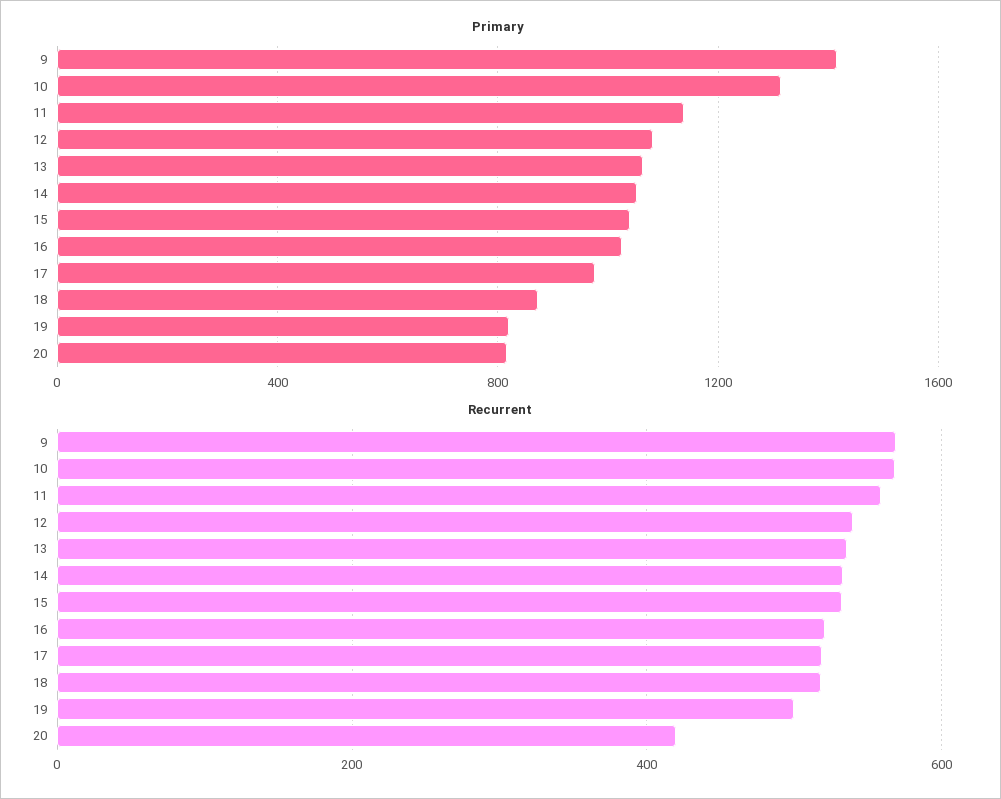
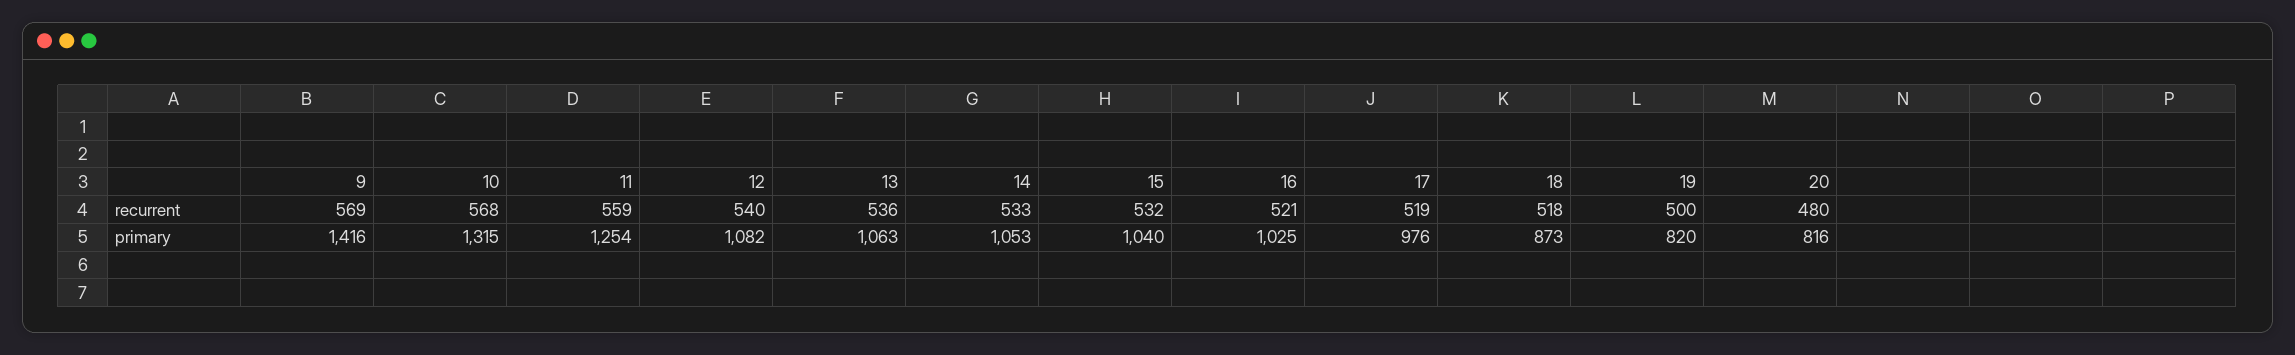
  {
    "Primary": {
      "9": 1416,
      "10": 1315,
-     "11": 1150,
+     "11": 1254,
      "12": 1082,
      "13": 1063,
      "14": 1053,
      "15": 1040,
      "16": 1025,
      "17": 976,
      "18": 873,
      "19": 820,
      "20": 816
    },
    "Recurrent": {
      "9": 569,
      "10": 568,
      "11": 559,
      "12": 540,
      "13": 536,
      "14": 533,
      "15": 532,
      "16": 521,
      "17": 519,
      "18": 518,
      "19": 500,
-     "20": 420
+     "20": 480
    }
  }

